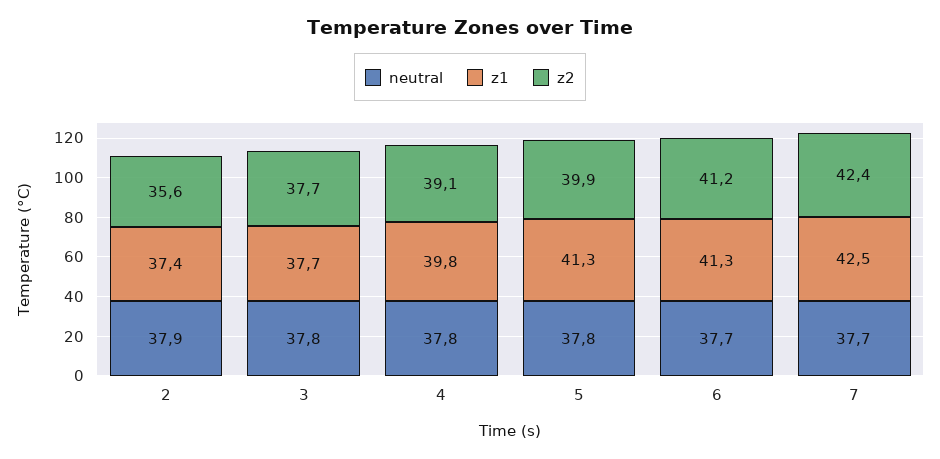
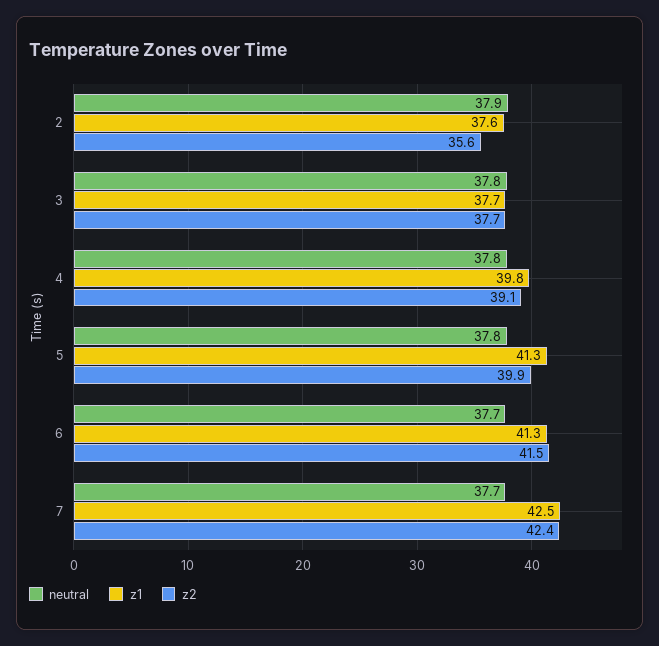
  {
    "neutral": {
      "2": 37.9,
      "3": 37.8,
      "4": 37.8,
      "5": 37.8,
      "6": 37.7,
      "7": 37.7
    },
    "z1": {
-     "2": 37.4,
+     "2": 37.6,
      "3": 37.7,
      "4": 39.8,
      "5": 41.3,
      "6": 41.3,
      "7": 42.5
    },
    "z2": {
      "2": 35.6,
      "3": 37.7,
      "4": 39.1,
      "5": 39.9,
-     "6": 41.2,
+     "6": 41.5,
      "7": 42.4
    }
  }

